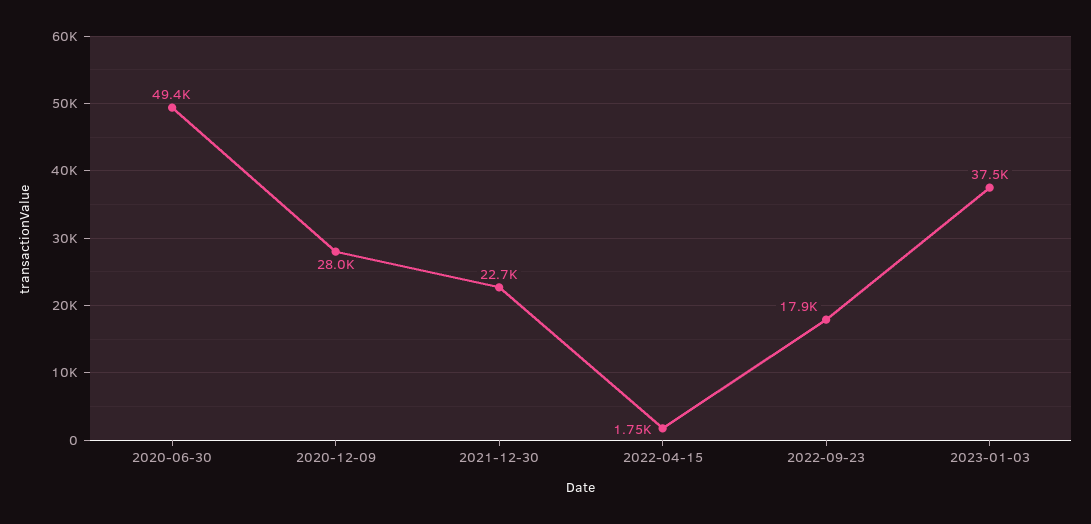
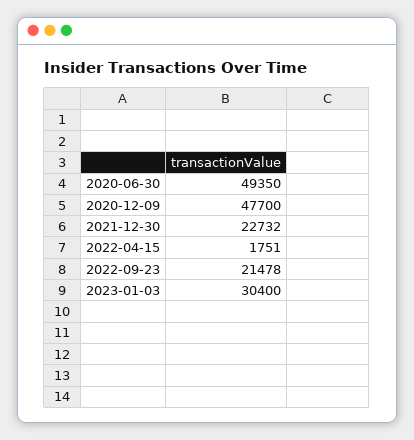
  {
    "2020-06-30": 49350,
-   "2020-12-09": 28000,
+   "2020-12-09": 47700,
    "2021-12-30": 22732,
    "2022-04-15": 1751,
-   "2022-09-23": 17900,
+   "2022-09-23": 21478,
-   "2023-01-03": 37500
+   "2023-01-03": 30400
  }

